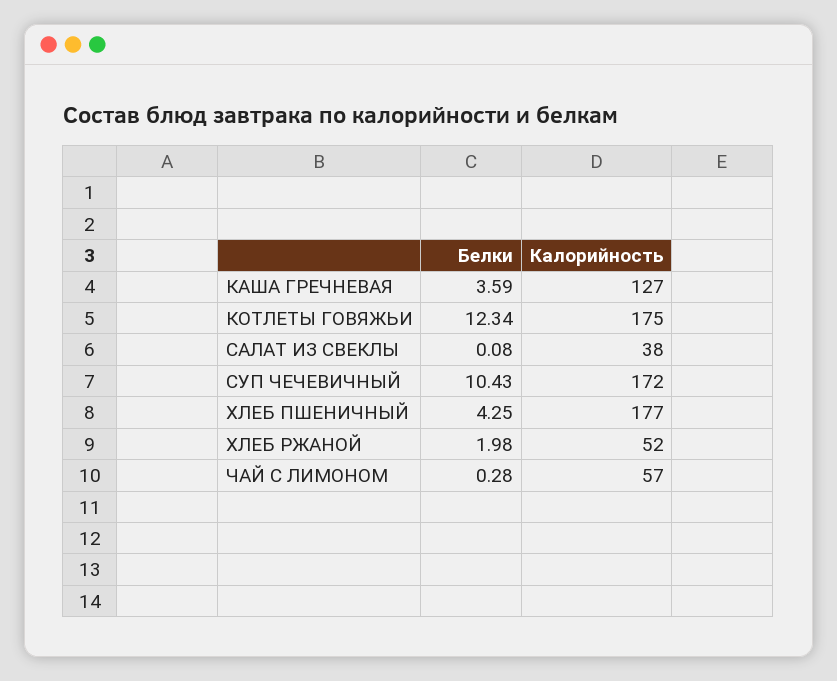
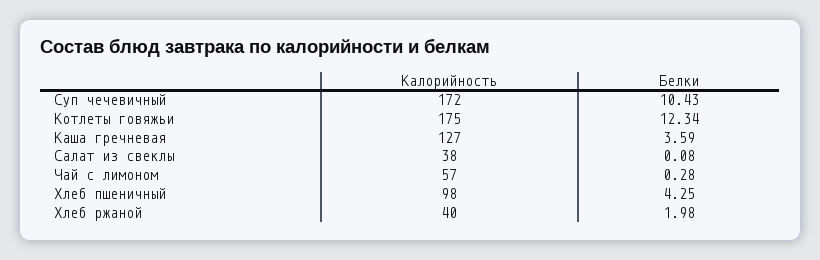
  {
    "Белки": {
      "КАША ГРЕЧНЕВАЯ": 3.59,
      "КОТЛЕТЫ ГОВЯЖЬИ": 12.34,
      "САЛАТ ИЗ СВЕКЛЫ": 0.08,
      "СУП ЧЕЧЕВИЧНЫЙ": 10.43,
      "ХЛЕБ ПШЕНИЧНЫЙ": 4.25,
      "ХЛЕБ РЖАНОЙ": 1.98,
      "ЧАЙ С ЛИМОНОМ": 0.28
    },
    "Калорийность": {
      "КАША ГРЕЧНЕВАЯ": 127,
      "КОТЛЕТЫ ГОВЯЖЬИ": 175,
      "САЛАТ ИЗ СВЕКЛЫ": 38,
      "СУП ЧЕЧЕВИЧНЫЙ": 172,
-     "ХЛЕБ ПШЕНИЧНЫЙ": 177,
+     "ХЛЕБ ПШЕНИЧНЫЙ": 98,
-     "ХЛЕБ РЖАНОЙ": 52,
+     "ХЛЕБ РЖАНОЙ": 40,
      "ЧАЙ С ЛИМОНОМ": 57
    }
  }

